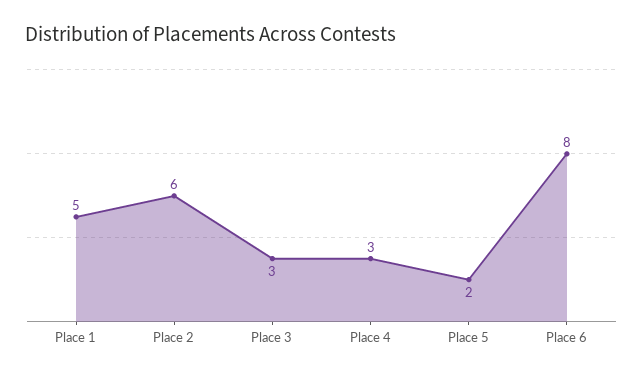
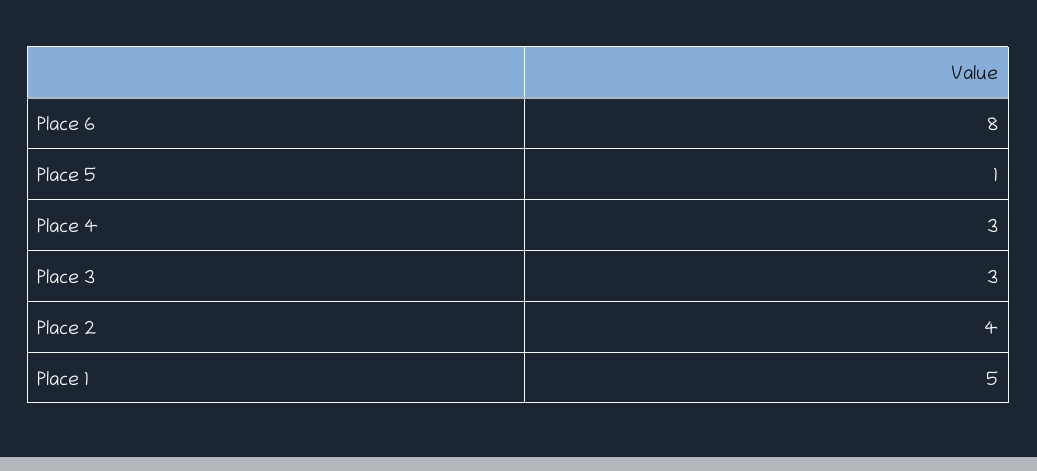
  {
    "Place 1": 5,
-   "Place 2": 6,
+   "Place 2": 4,
    "Place 3": 3,
    "Place 4": 3,
-   "Place 5": 2,
+   "Place 5": 1,
    "Place 6": 8
  }

